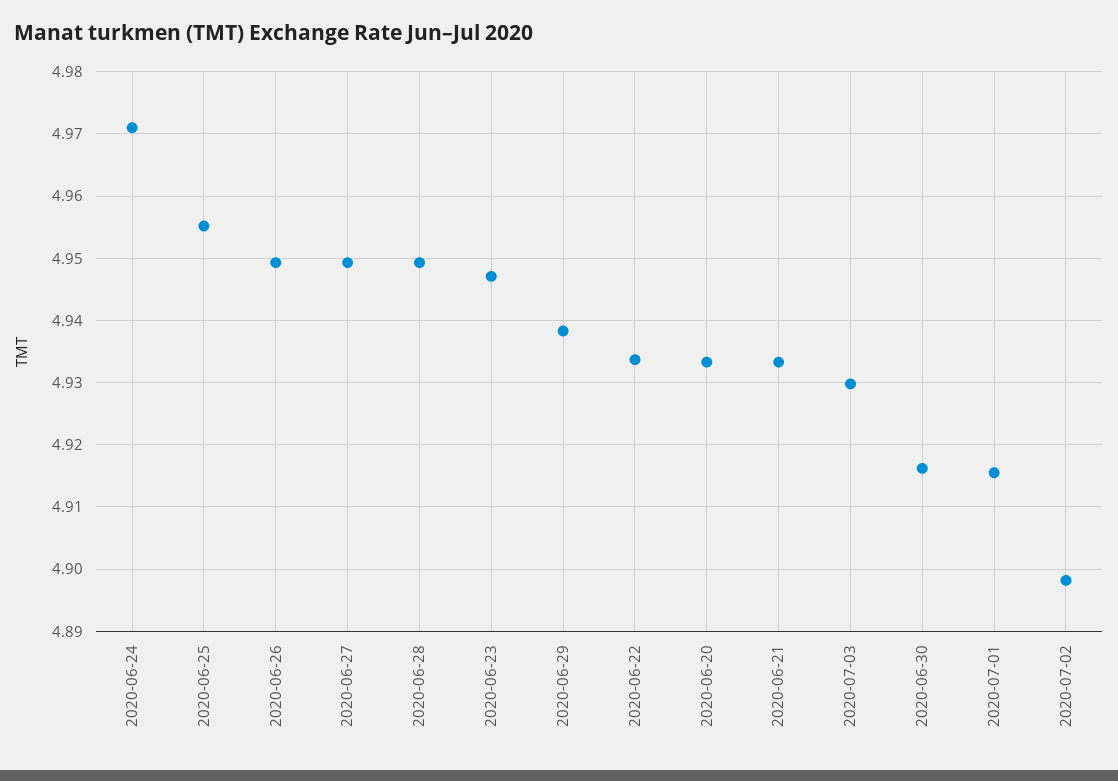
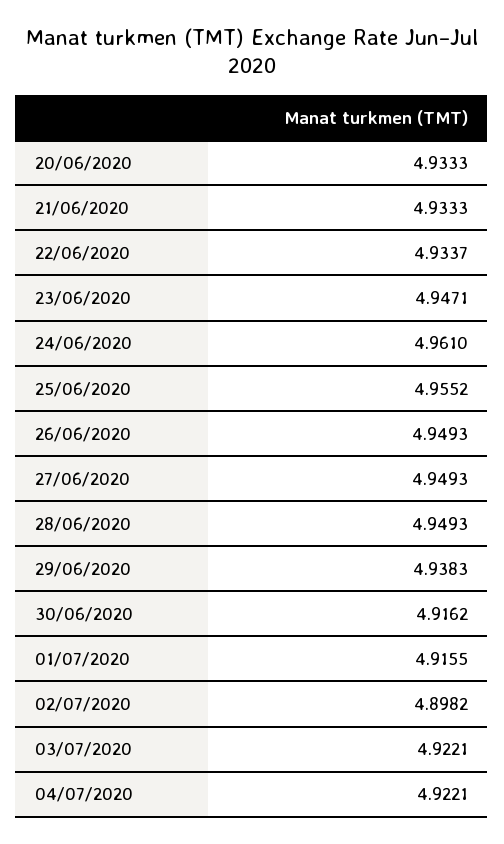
  {
-   "2020-06-24": 4.971,
+   "2020-06-24": 4.961,
    "2020-06-25": 4.9552,
    "2020-06-26": 4.9493,
    "2020-06-27": 4.9493,
    "2020-06-28": 4.9493,
    "2020-06-23": 4.9471,
    "2020-06-29": 4.9383,
    "2020-06-22": 4.9337,
    "2020-06-20": 4.9333,
    "2020-06-21": 4.9333,
-   "2020-07-03": 4.93,
+   "2020-07-03": 4.9221,
    "2020-06-30": 4.9162,
    "2020-07-01": 4.9155,
-   "2020-07-02": 4.8982
+   "2020-07-02": 4.8982,
+   "04/07/2020": 4.9221
  }

